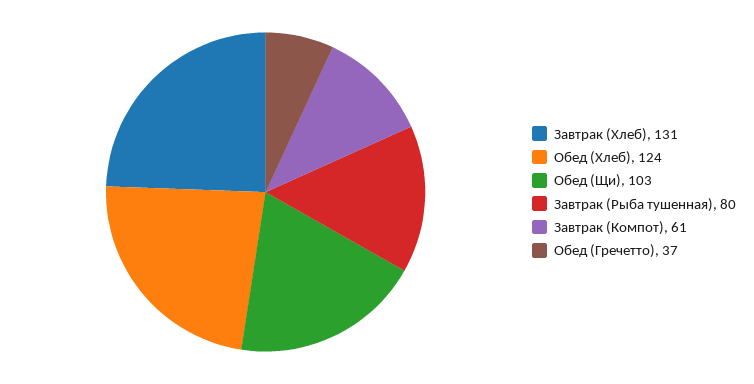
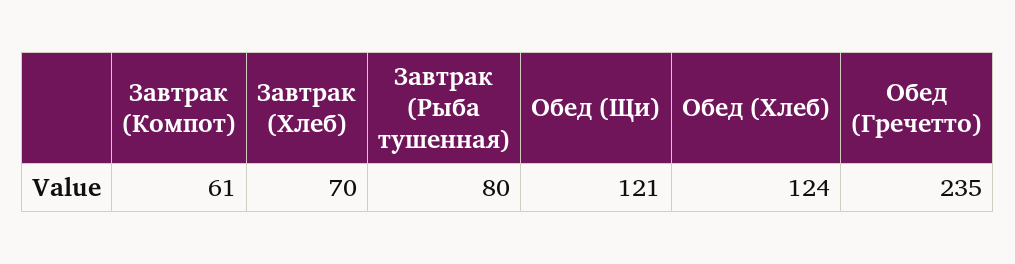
  {
-   "Завтрак (Хлеб)": 131,
+   "Завтрак (Хлеб)": 70,
    "Обед (Хлеб)": 124,
-   "Обед (Щи)": 103,
+   "Обед (Щи)": 121,
    "Завтрак (Рыба тушенная)": 80,
    "Завтрак (Компот)": 61,
-   "Обед (Гречетто)": 37
+   "Обед (Гречетто)": 235
  }

